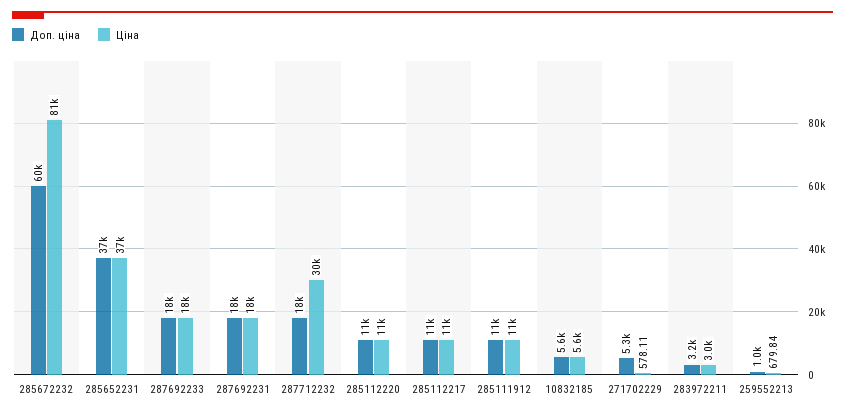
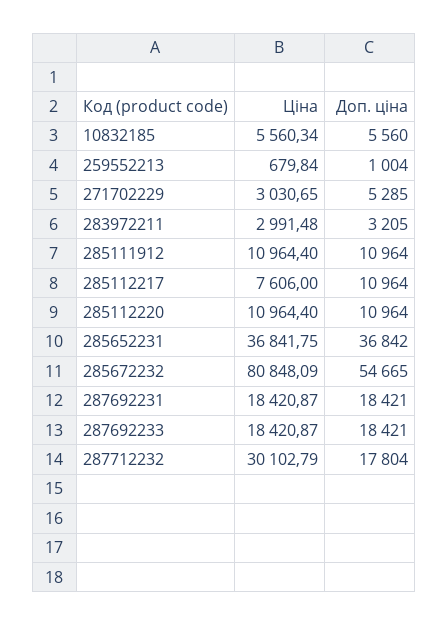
  {
    "Доп. ціна": {
-     "285672232": 60000,
+     "285672232": 54665,
      "285652231": 36842,
      "287692233": 18421,
      "287692231": 18421,
      "287712232": 17804,
      "285112220": 10964,
      "285112217": 10964,
      "285111912": 10964,
      "10832185": 5560,
      "271702229": 5285,
      "283972211": 3205,
      "259552213": 1004
    },
    "Ціна": {
      "285672232": 80848.09,
      "285652231": 36841.75,
      "287692233": 18420.87,
      "287692231": 18420.87,
      "287712232": 30102.79,
      "285112220": 10964.4,
-     "285112217": 11000,
+     "285112217": 7606,
      "285111912": 10964.4,
      "10832185": 5560.34,
-     "271702229": 578.11,
+     "271702229": 3030.65,
      "283972211": 2991.48,
      "259552213": 679.84
    }
  }

